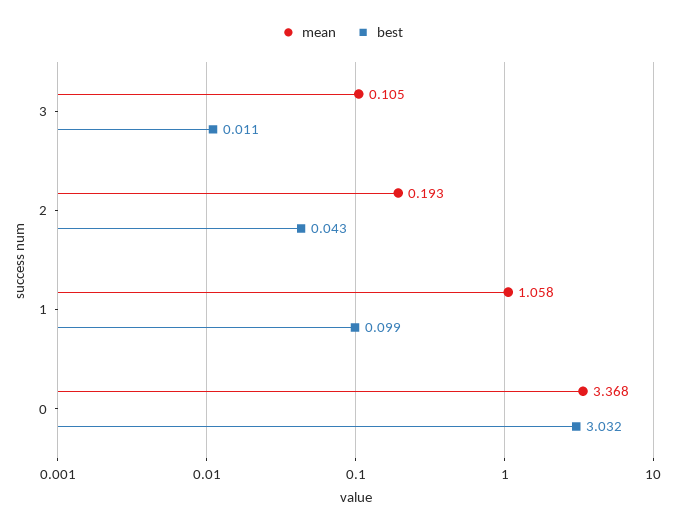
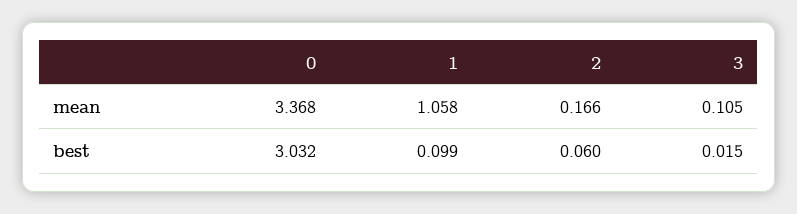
  {
    "mean": {
      "3": 0.105,
-     "2": 0.193,
+     "2": 0.166,
      "1": 1.058,
      "0": 3.368
    },
    "best": {
-     "3": 0.011,
+     "3": 0.015,
-     "2": 0.043,
+     "2": 0.06,
      "1": 0.099,
      "0": 3.032
    }
  }

